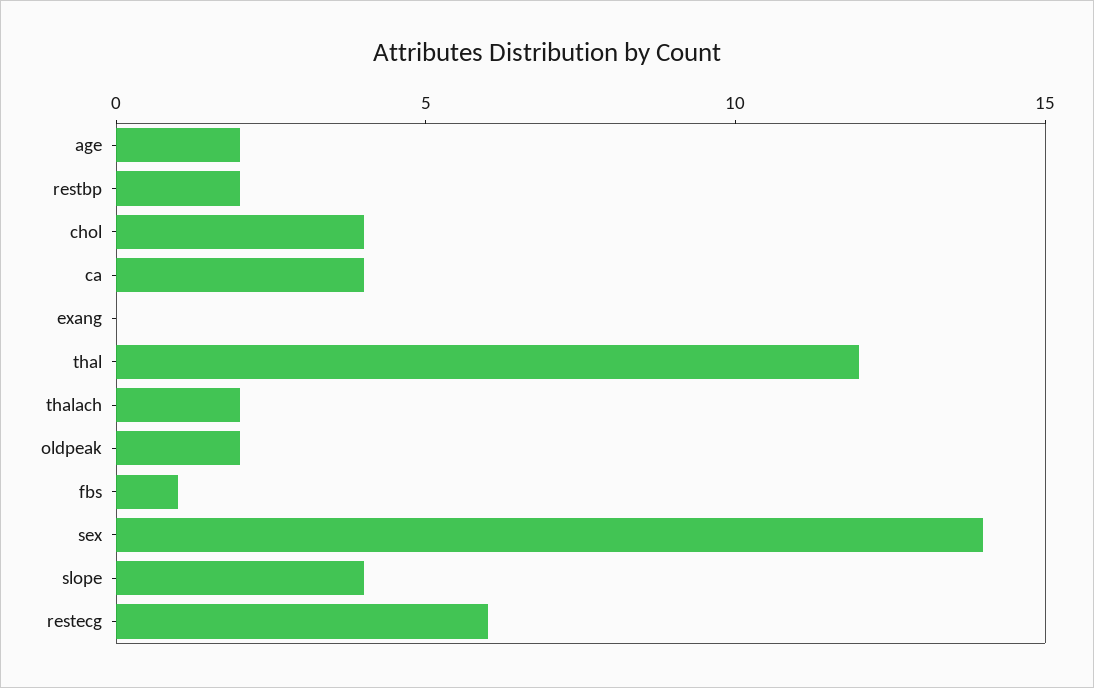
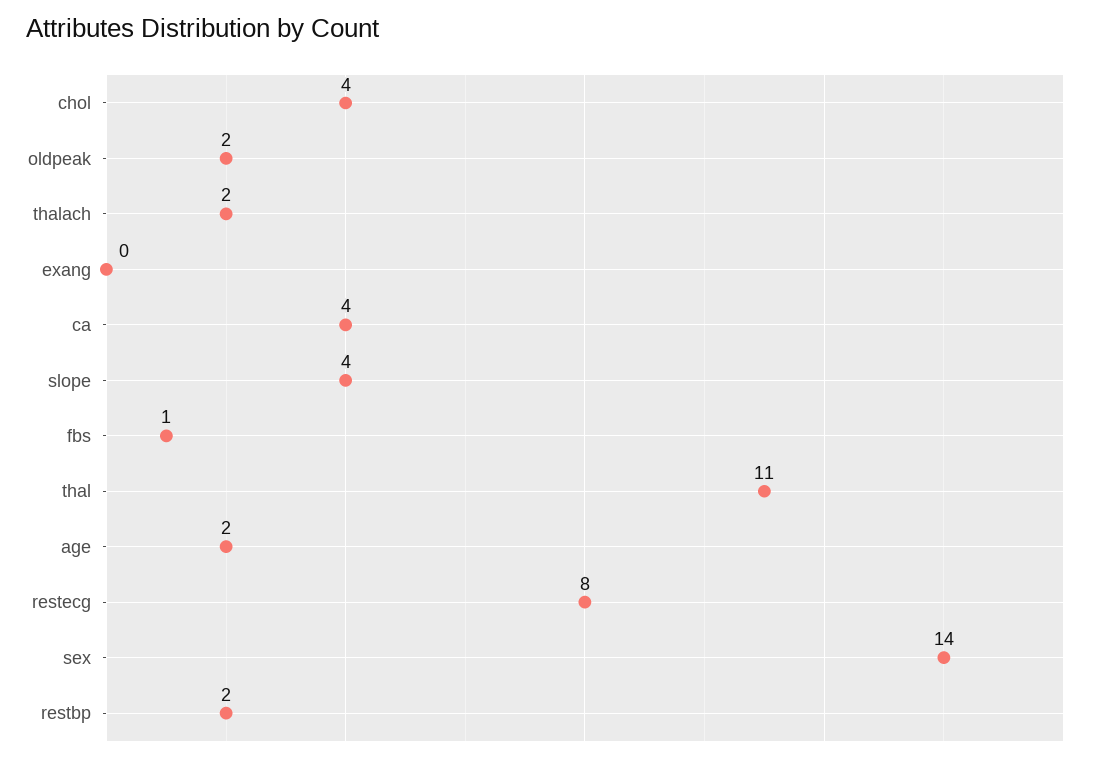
  {
    "age": 2,
    "restbp": 2,
    "chol": 4,
    "ca": 4,
    "exang": 0,
-   "thal": 12,
+   "thal": 11,
    "thalach": 2,
    "oldpeak": 2,
    "fbs": 1,
    "sex": 14,
    "slope": 4,
-   "restecg": 6
+   "restecg": 8
  }

